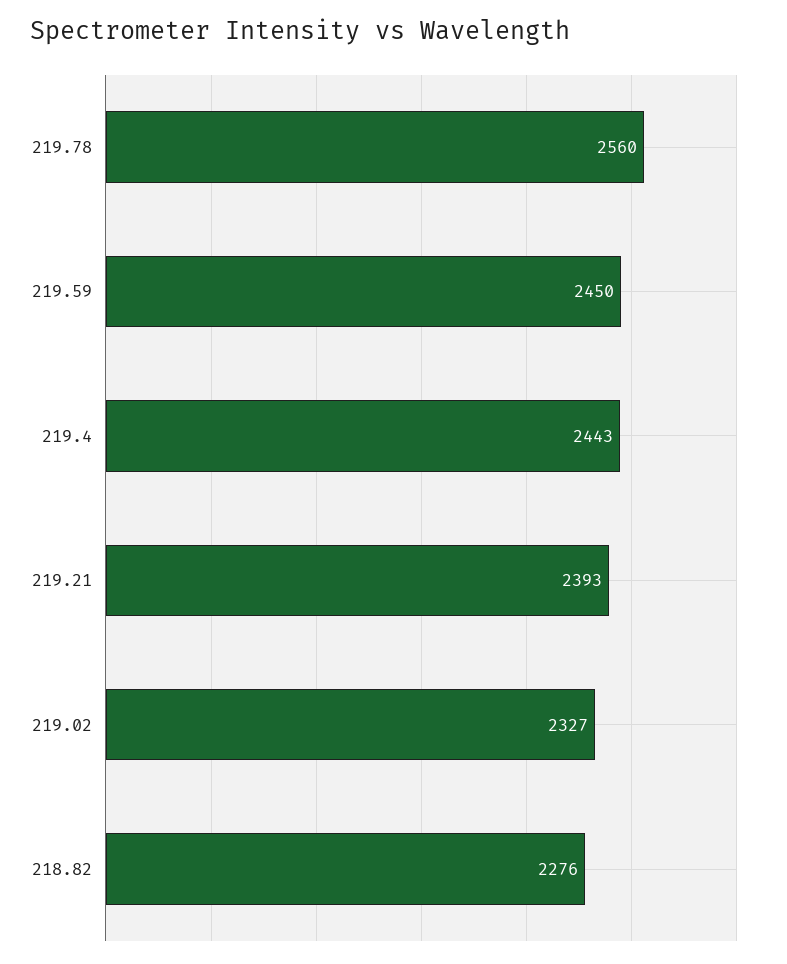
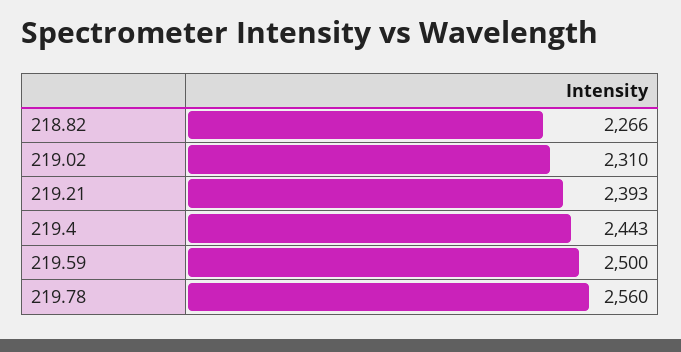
  {
    "219.78": 2560,
-   "219.59": 2450,
+   "219.59": 2500,
    "219.4": 2443,
    "219.21": 2393,
-   "219.02": 2327,
+   "219.02": 2310,
-   "218.82": 2276
+   "218.82": 2266
  }

